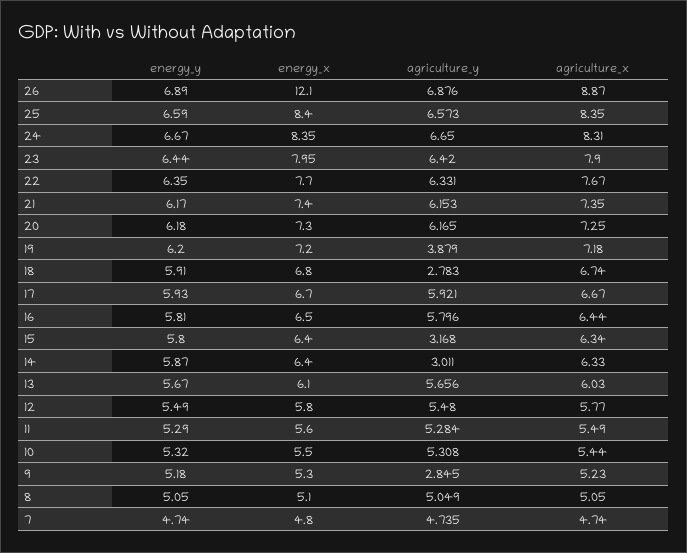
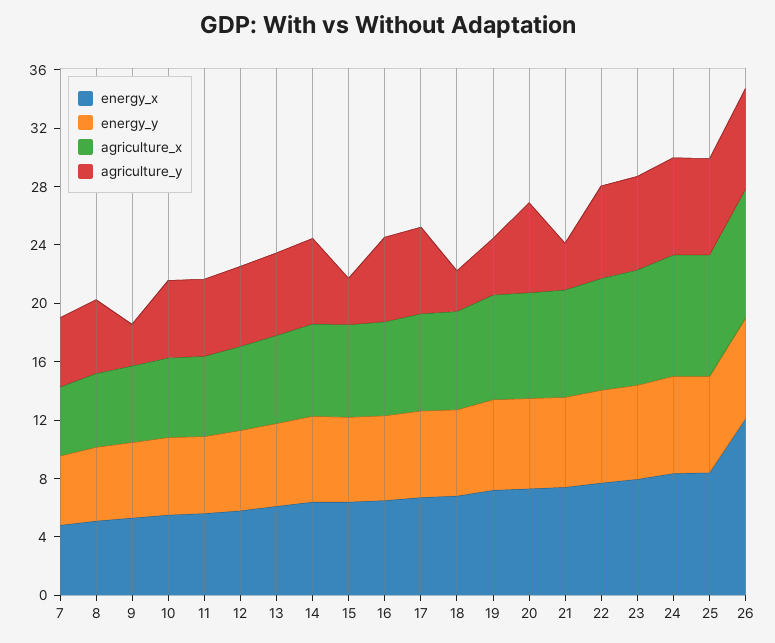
  {
    "energy_y": {
      "26": 6.89,
      "25": 6.59,
      "24": 6.67,
      "23": 6.44,
      "22": 6.35,
      "21": 6.17,
      "20": 6.18,
      "19": 6.2,
      "18": 5.91,
      "17": 5.93,
      "16": 5.81,
      "15": 5.8,
      "14": 5.87,
      "13": 5.67,
      "12": 5.49,
      "11": 5.29,
      "10": 5.32,
      "9": 5.18,
      "8": 5.05,
      "7": 4.74
    },
    "energy_x": {
      "26": 12.1,
      "25": 8.4,
      "24": 8.35,
      "23": 7.95,
      "22": 7.7,
      "21": 7.4,
      "20": 7.3,
      "19": 7.2,
      "18": 6.8,
      "17": 6.7,
      "16": 6.5,
      "15": 6.4,
      "14": 6.4,
      "13": 6.1,
      "12": 5.8,
      "11": 5.6,
      "10": 5.5,
      "9": 5.3,
      "8": 5.1,
      "7": 4.8
    },
    "agriculture_y": {
      "26": 6.876,
      "25": 6.573,
      "24": 6.65,
      "23": 6.42,
      "22": 6.331,
-     "21": 6.153,
+     "21": 3,
      "20": 6.165,
      "19": 3.879,
      "18": 2.783,
      "17": 5.921,
      "16": 5.796,
      "15": 3.168,
-     "14": 3.011,
+     "14": 6,
      "13": 5.656,
      "12": 5.48,
      "11": 5.284,
      "10": 5.308,
      "9": 2.845,
      "8": 5.049,
      "7": 4.735
    },
    "agriculture_x": {
      "26": 8.87,
      "25": 8.35,
      "24": 8.31,
      "23": 7.9,
      "22": 7.67,
      "21": 7.35,
      "20": 7.25,
      "19": 7.18,
      "18": 6.74,
      "17": 6.67,
      "16": 6.44,
      "15": 6.34,
      "14": 6.33,
      "13": 6.03,
      "12": 5.77,
      "11": 5.49,
      "10": 5.44,
      "9": 5.23,
      "8": 5.05,
      "7": 4.74
    }
  }

